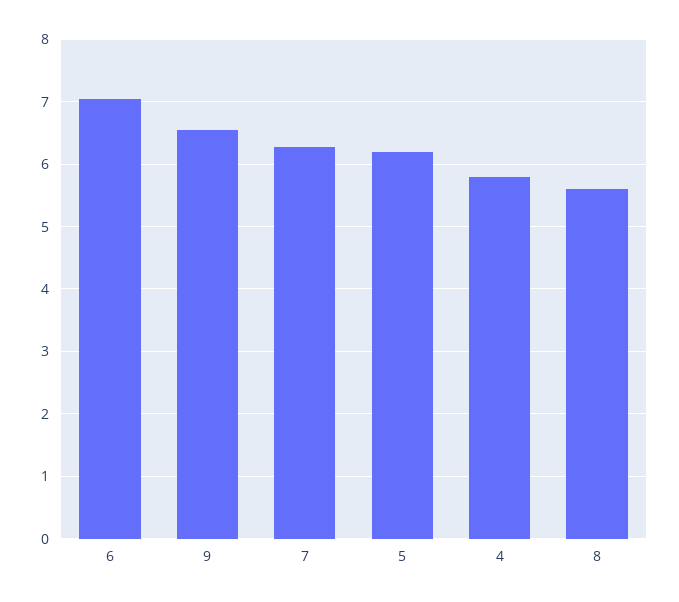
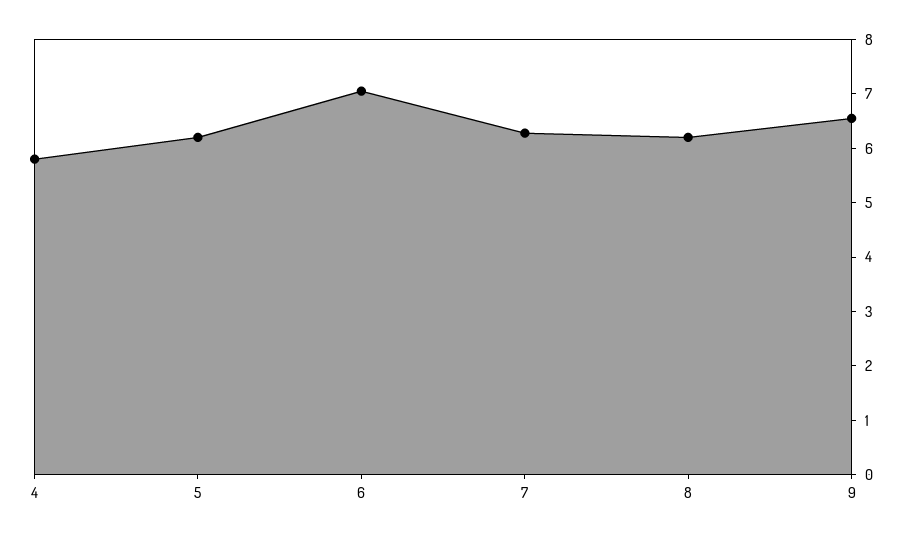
  {
    "6": 7.1,
    "9": 6.6,
    "7": 6.3,
    "5": 6.2,
    "4": 5.8,
-   "8": 5.6
+   "8": 6.2
  }

